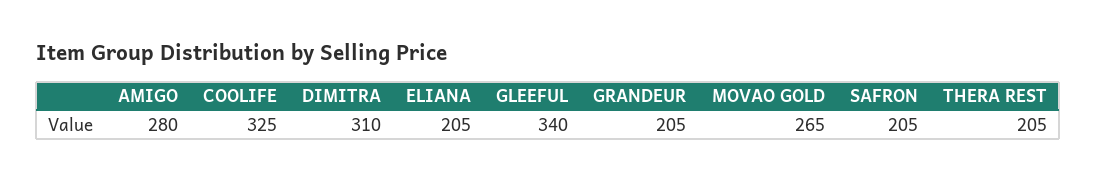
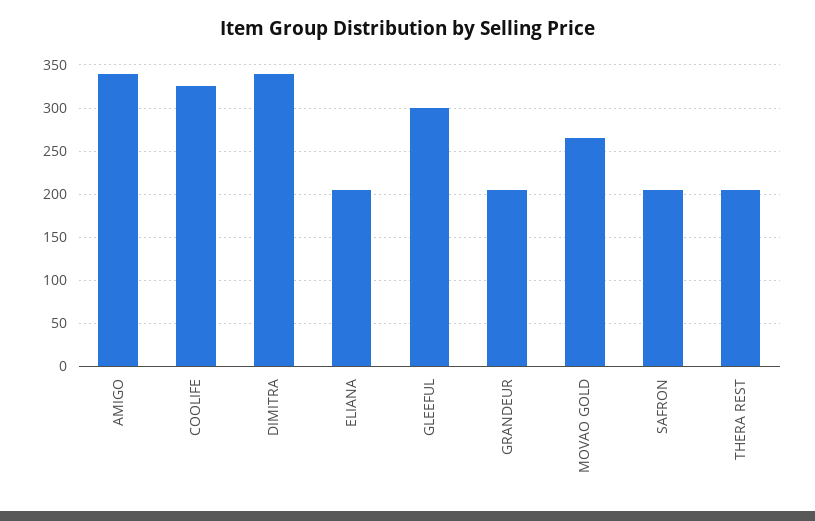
  {
-   "AMIGO": 280,
+   "AMIGO": 340,
    "COOLIFE": 325,
-   "DIMITRA": 310,
+   "DIMITRA": 340,
    "ELIANA": 205,
-   "GLEEFUL": 340,
+   "GLEEFUL": 300,
    "GRANDEUR": 205,
    "MOVAO GOLD": 265,
    "SAFRON": 205,
    "THERA REST": 205
  }

